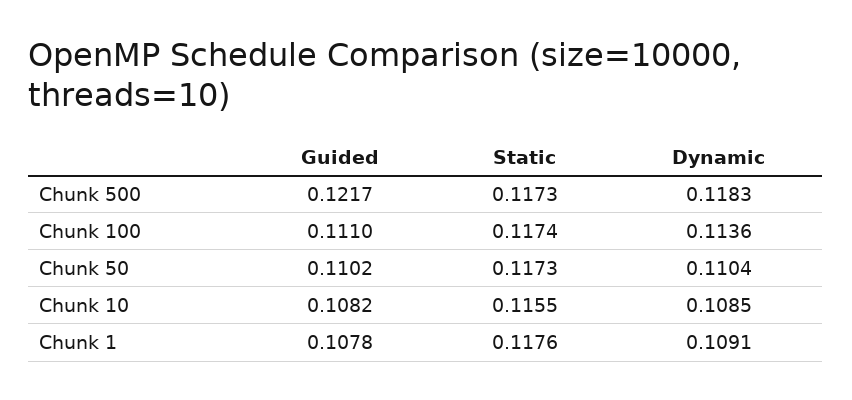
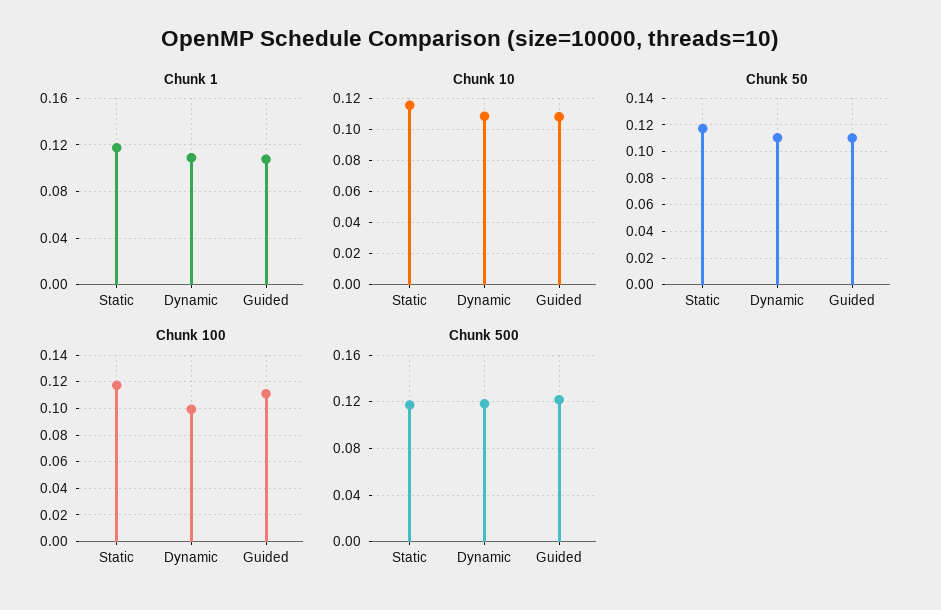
  {
    "Chunk 500": {
      "Guided": 0.1217,
      "Static": 0.1173,
      "Dynamic": 0.1183
    },
    "Chunk 100": {
      "Guided": 0.111,
      "Static": 0.1174,
-     "Dynamic": 0.1136
+     "Dynamic": 0.1
    },
    "Chunk 50": {
      "Guided": 0.1102,
      "Static": 0.1173,
      "Dynamic": 0.1104
    },
    "Chunk 10": {
      "Guided": 0.1082,
      "Static": 0.1155,
      "Dynamic": 0.1085
    },
    "Chunk 1": {
      "Guided": 0.1078,
      "Static": 0.1176,
      "Dynamic": 0.1091
    }
  }

